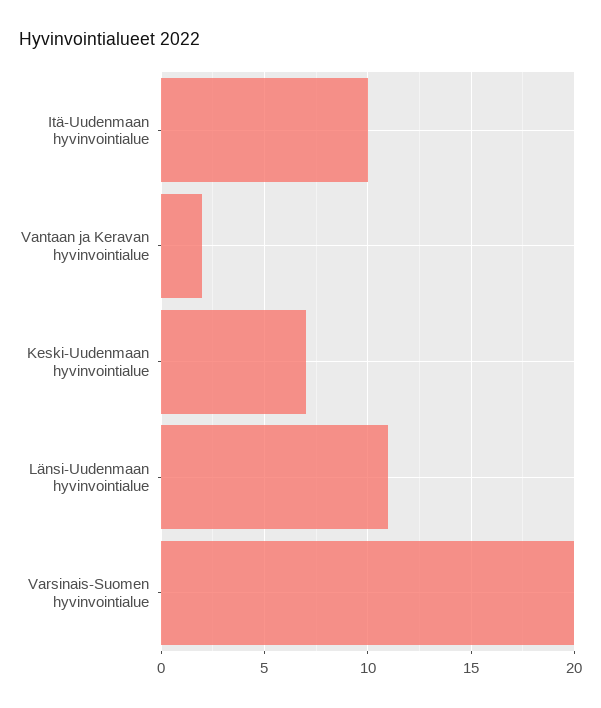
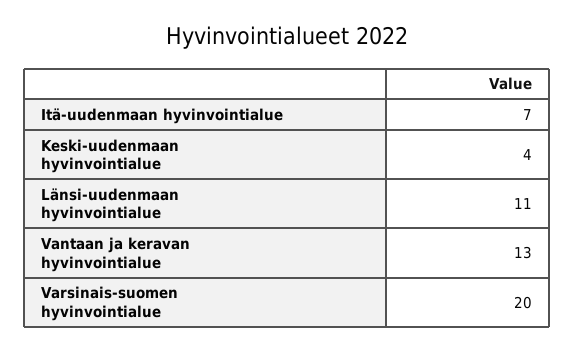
  {
-   "Itä-Uudenmaan hyvinvointialue": 10,
+   "Itä-Uudenmaan hyvinvointialue": 7,
-   "Vantaan ja Keravan hyvinvointialue": 2,
+   "Vantaan ja Keravan hyvinvointialue": 13,
-   "Keski-Uudenmaan hyvinvointialue": 7,
+   "Keski-Uudenmaan hyvinvointialue": 4,
    "Länsi-Uudenmaan hyvinvointialue": 11,
    "Varsinais-Suomen hyvinvointialue": 20
  }

